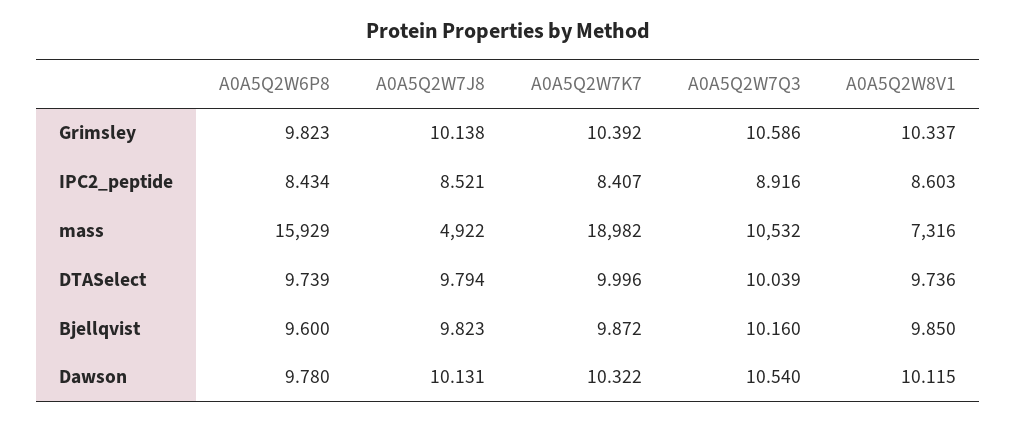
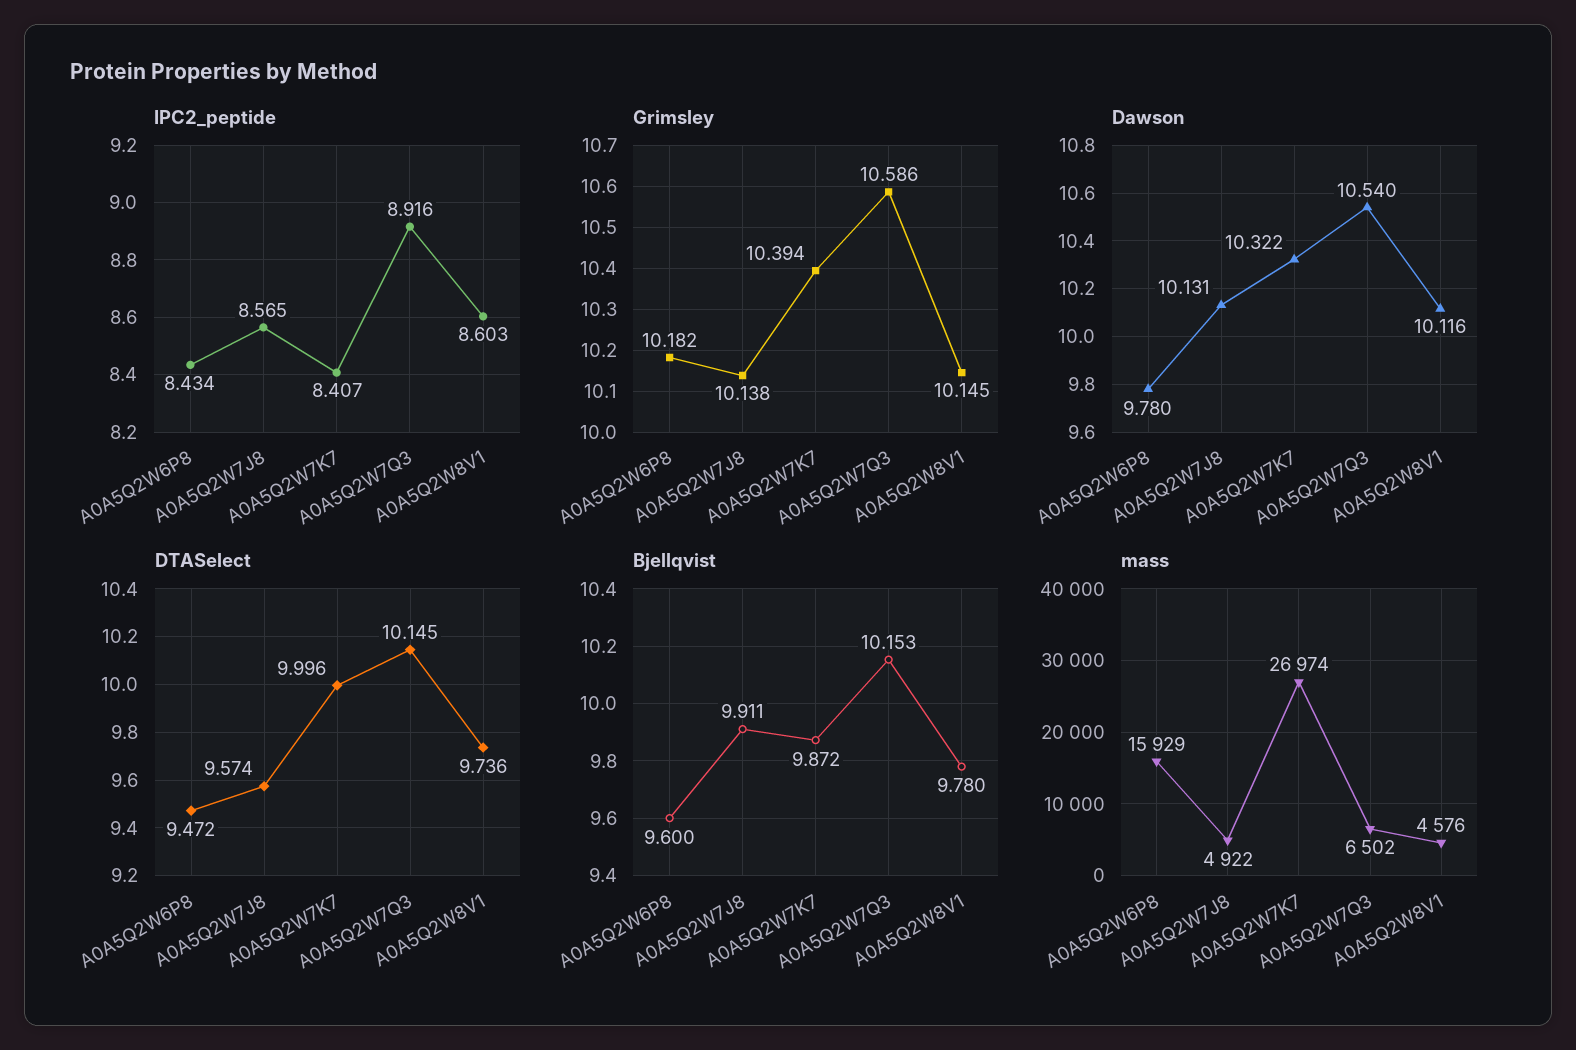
  {
    "Grimsley": {
-     "A0A5Q2W6P8": 9.823,
+     "A0A5Q2W6P8": 10.182,
      "A0A5Q2W7J8": 10.138,
-     "A0A5Q2W7K7": 10.392,
+     "A0A5Q2W7K7": 10.394,
      "A0A5Q2W7Q3": 10.586,
-     "A0A5Q2W8V1": 10.337
+     "A0A5Q2W8V1": 10.145
    },
    "IPC2_peptide": {
      "A0A5Q2W6P8": 8.434,
-     "A0A5Q2W7J8": 8.521,
+     "A0A5Q2W7J8": 8.565,
      "A0A5Q2W7K7": 8.407,
      "A0A5Q2W7Q3": 8.916,
      "A0A5Q2W8V1": 8.603
    },
    "mass": {
      "A0A5Q2W6P8": 15929,
      "A0A5Q2W7J8": 4922,
-     "A0A5Q2W7K7": 18982,
+     "A0A5Q2W7K7": 26974,
-     "A0A5Q2W7Q3": 10532,
+     "A0A5Q2W7Q3": 6502,
-     "A0A5Q2W8V1": 7316
+     "A0A5Q2W8V1": 4576
    },
    "DTASelect": {
-     "A0A5Q2W6P8": 9.739,
+     "A0A5Q2W6P8": 9.472,
-     "A0A5Q2W7J8": 9.794,
+     "A0A5Q2W7J8": 9.574,
      "A0A5Q2W7K7": 9.996,
-     "A0A5Q2W7Q3": 10.039,
+     "A0A5Q2W7Q3": 10.145,
      "A0A5Q2W8V1": 9.736
    },
    "Bjellqvist": {
      "A0A5Q2W6P8": 9.6,
-     "A0A5Q2W7J8": 9.823,
+     "A0A5Q2W7J8": 9.911,
      "A0A5Q2W7K7": 9.872,
-     "A0A5Q2W7Q3": 10.16,
+     "A0A5Q2W7Q3": 10.153,
-     "A0A5Q2W8V1": 9.85
+     "A0A5Q2W8V1": 9.78
    },
    "Dawson": {
      "A0A5Q2W6P8": 9.78,
      "A0A5Q2W7J8": 10.131,
      "A0A5Q2W7K7": 10.322,
      "A0A5Q2W7Q3": 10.54,
-     "A0A5Q2W8V1": 10.115
+     "A0A5Q2W8V1": 10.116
    }
  }

